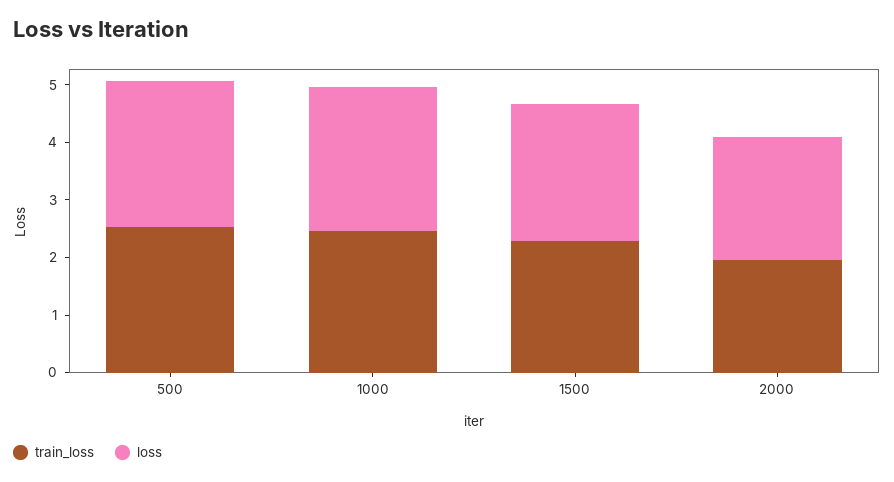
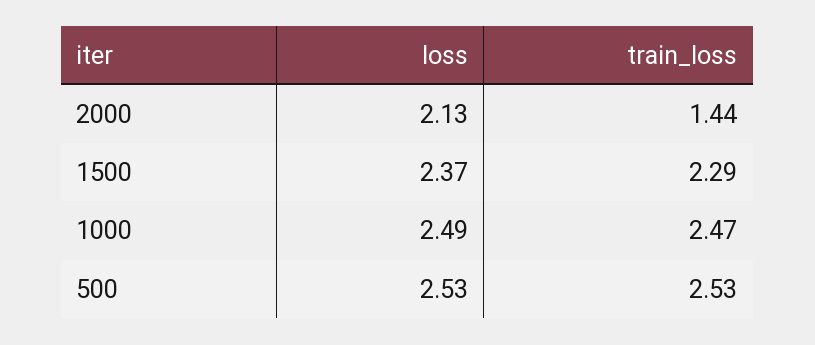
  {
    "train_loss": {
      "500": 2.53,
      "1000": 2.47,
      "1500": 2.29,
-     "2000": 2
+     "2000": 1.44
    },
    "loss": {
      "500": 2.53,
      "1000": 2.49,
      "1500": 2.37,
      "2000": 2.13
    }
  }

